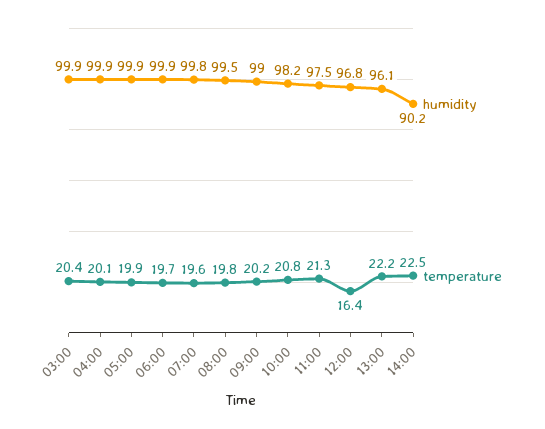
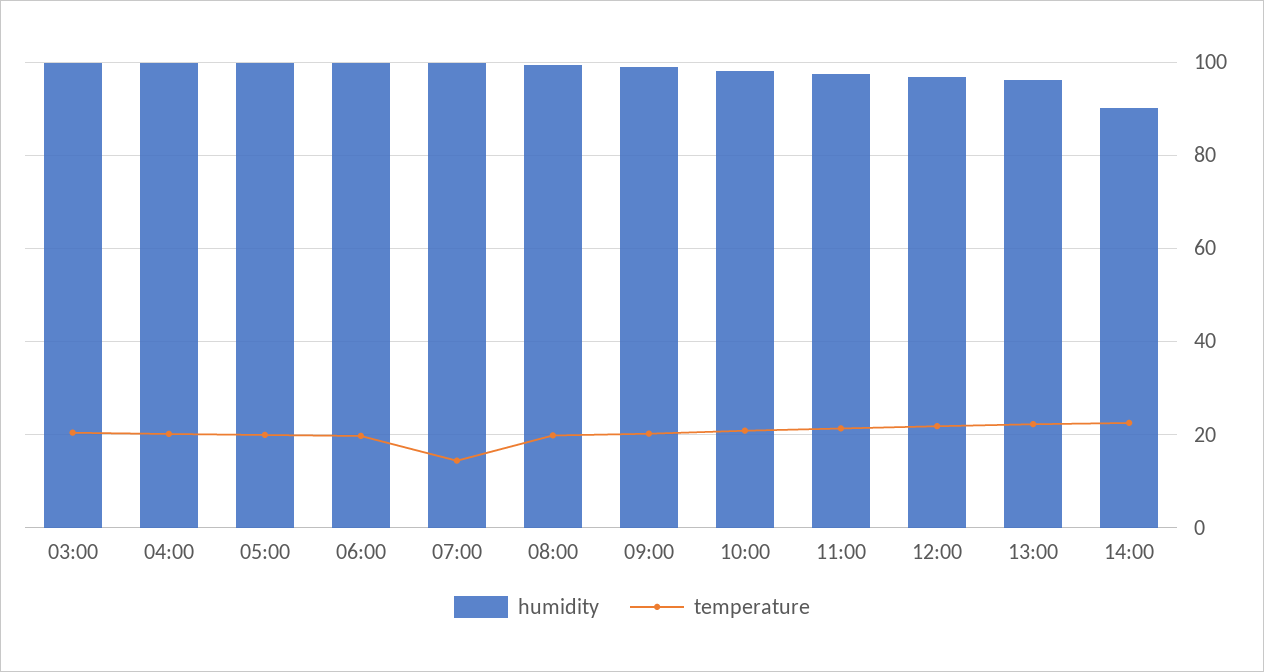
  {
    "humidity": {
      "03:00": 99.9,
      "04:00": 99.9,
      "05:00": 99.9,
      "06:00": 99.9,
      "07:00": 99.8,
      "08:00": 99.5,
      "09:00": 99,
      "10:00": 98.2,
      "11:00": 97.5,
      "12:00": 96.8,
      "13:00": 96.1,
      "14:00": 90.2
    },
    "temperature": {
      "03:00": 20.4,
      "04:00": 20.1,
      "05:00": 19.9,
      "06:00": 19.7,
-     "07:00": 19.6,
+     "07:00": 14,
      "08:00": 19.8,
      "09:00": 20.2,
      "10:00": 20.8,
      "11:00": 21.3,
-     "12:00": 16.4,
+     "12:00": 22,
      "13:00": 22.2,
      "14:00": 22.5
    }
  }

